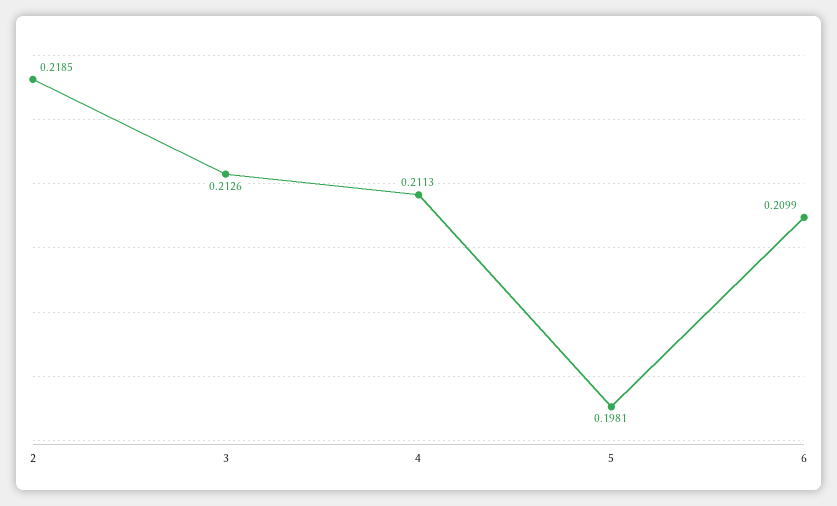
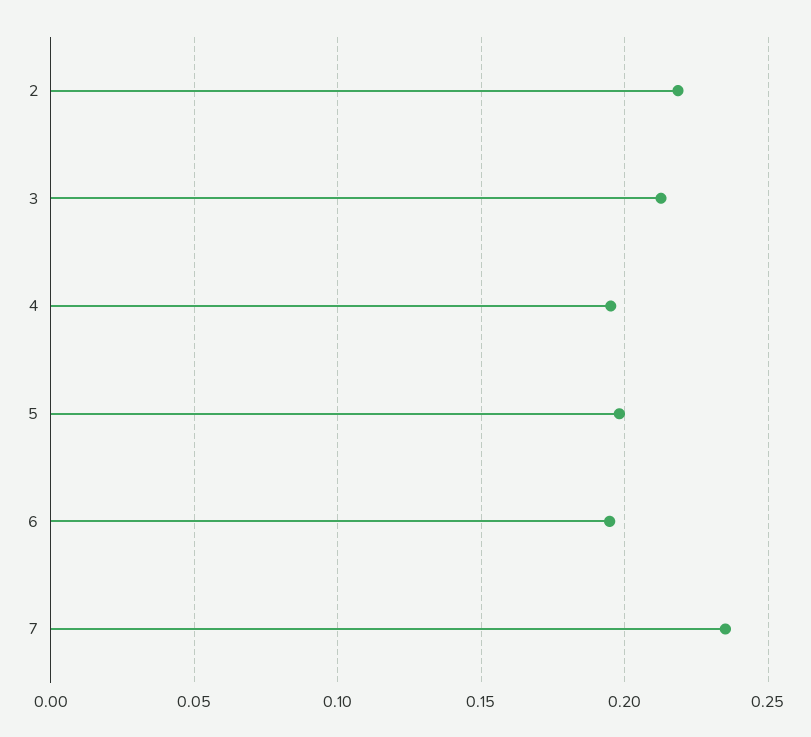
  {
    "2": 0.2185,
    "3": 0.2126,
-   "4": 0.2113,
+   "4": 0.195,
    "5": 0.1981,
-   "6": 0.2099
+   "6": 0.195,
+   "7": 0.235
  }

